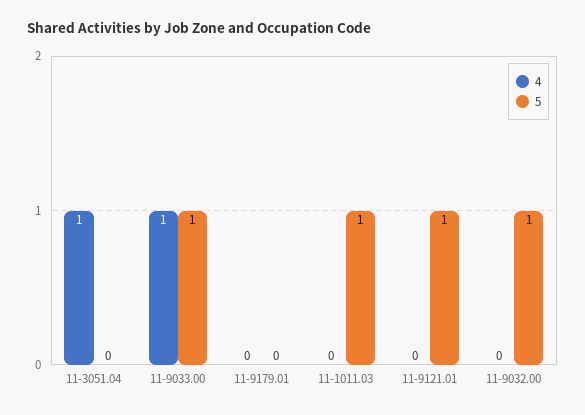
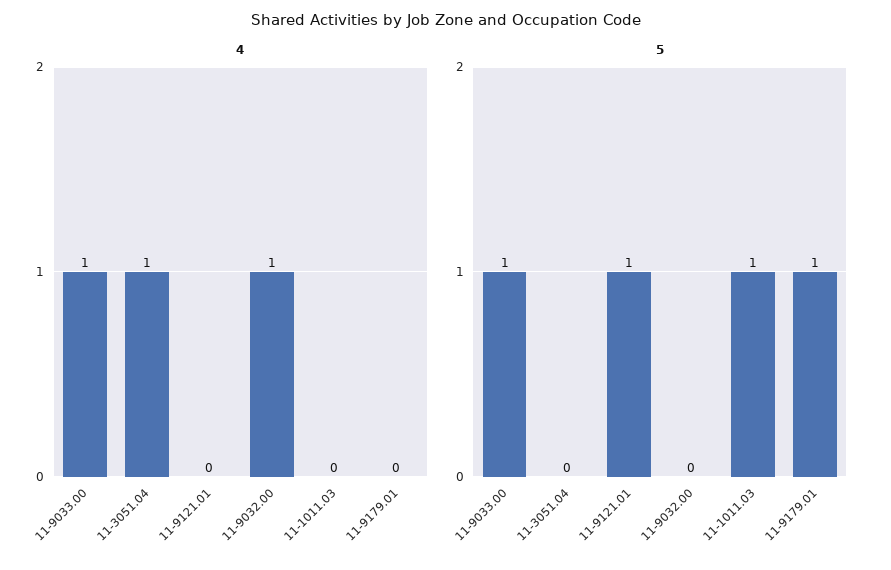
  {
    "4": {
      "11-3051.04": 1,
      "11-9033.00": 1,
      "11-9179.01": 0,
      "11-1011.03": 0,
      "11-9121.01": 0,
-     "11-9032.00": 0
+     "11-9032.00": 1
    },
    "5": {
      "11-3051.04": 0,
      "11-9033.00": 1,
-     "11-9179.01": 0,
+     "11-9179.01": 1,
      "11-1011.03": 1,
      "11-9121.01": 1,
-     "11-9032.00": 1
+     "11-9032.00": 0
    }
  }

